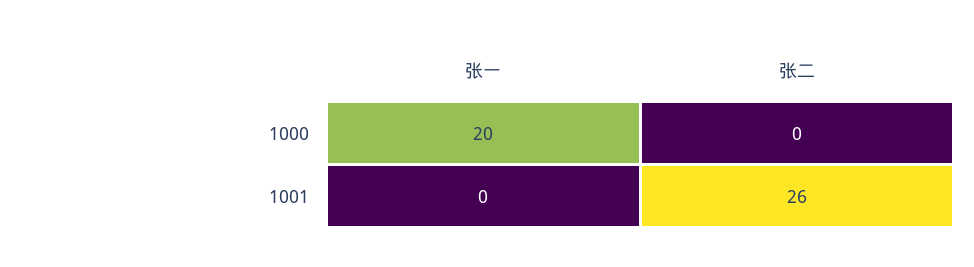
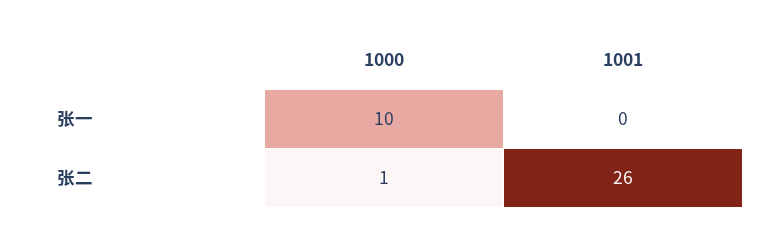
  {
    "张一": {
-     "1000": 20,
+     "1000": 10,
      "1001": 0
    },
    "张二": {
-     "1000": 0,
+     "1000": 1,
      "1001": 26
    }
  }

